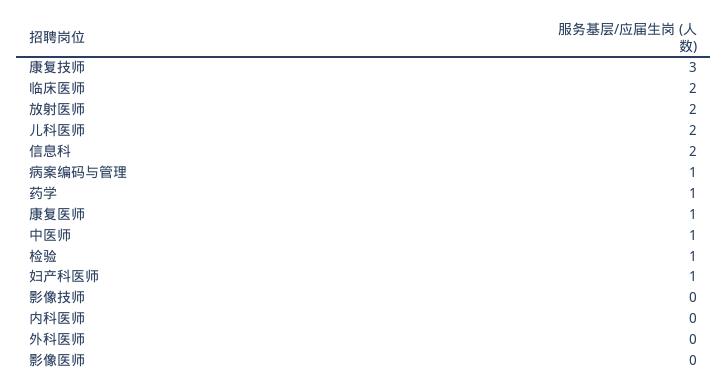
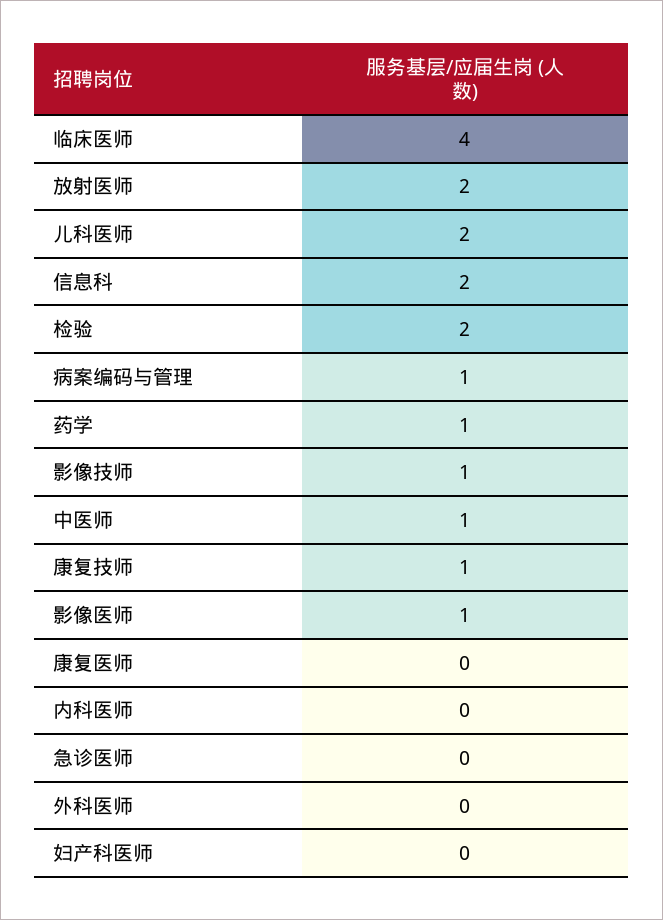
  {
-   "康复技师": 3,
+   "康复技师": 1,
-   "临床医师": 2,
+   "临床医师": 4,
    "放射医师": 2,
    "儿科医师": 2,
    "信息科": 2,
    "病案编码与管理": 1,
    "药学": 1,
-   "康复医师": 1,
+   "康复医师": 0,
    "中医师": 1,
-   "检验": 1,
+   "检验": 2,
-   "妇产科医师": 1,
+   "妇产科医师": 0,
-   "影像技师": 0,
+   "影像技师": 1,
    "内科医师": 0,
    "外科医师": 0,
-   "影像医师": 0
+   "影像医师": 1,
+   "急诊医师": 0
  }

